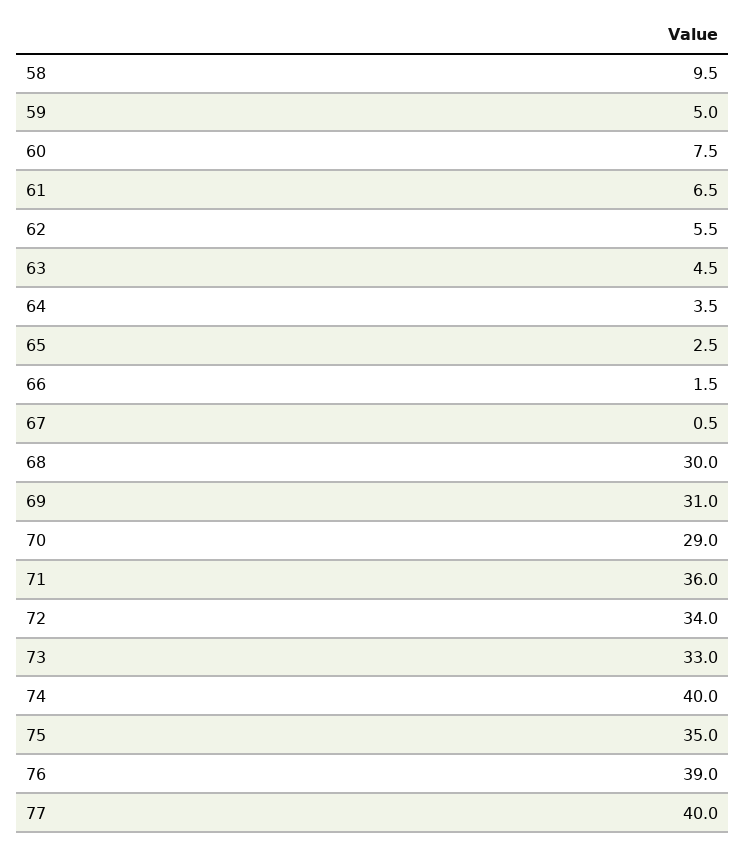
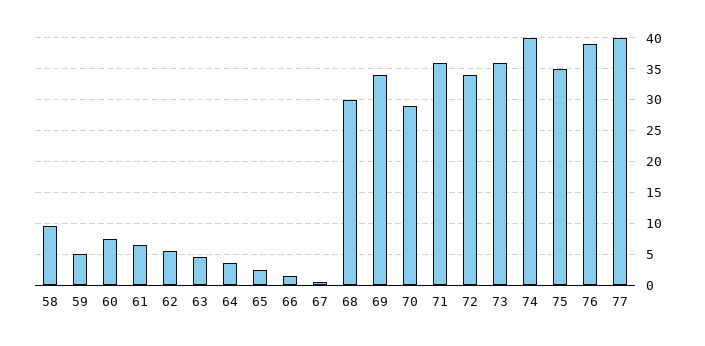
  {
    "58": 9.5,
    "59": 5,
    "60": 7.5,
    "61": 6.5,
    "62": 5.5,
    "63": 4.5,
    "64": 3.5,
    "65": 2.5,
    "66": 1.5,
    "67": 0.5,
    "68": 30,
-   "69": 31,
+   "69": 34,
    "70": 29,
    "71": 36,
    "72": 34,
-   "73": 33,
+   "73": 36,
    "74": 40,
    "75": 35,
    "76": 39,
    "77": 40
  }

